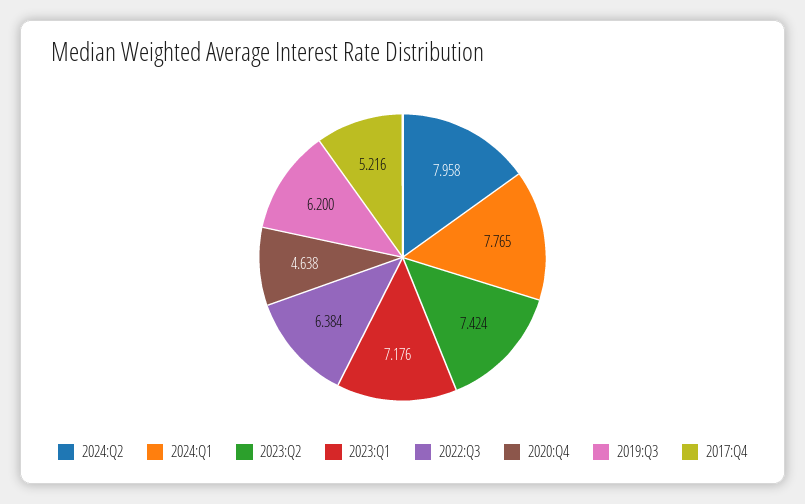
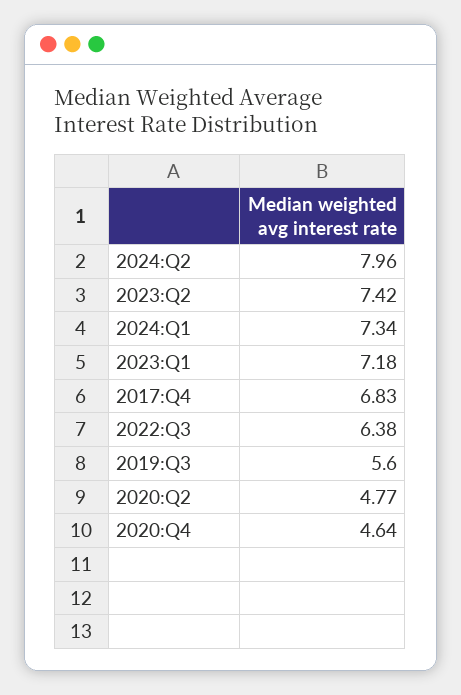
  {
    "2024:Q2": 7.958,
-   "2024:Q1": 7.765,
+   "2024:Q1": 7.34,
    "2023:Q2": 7.424,
    "2023:Q1": 7.176,
    "2022:Q3": 6.384,
    "2020:Q4": 4.638,
-   "2019:Q3": 6.2,
+   "2019:Q3": 5.6,
-   "2017:Q4": 5.216
+   "2017:Q4": 6.83,
+   "2020:Q2": 4.77
  }

